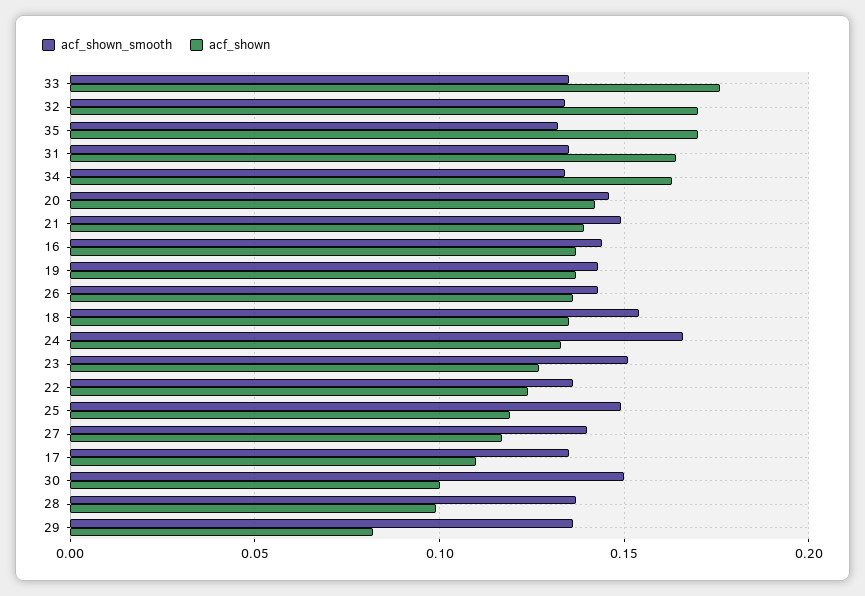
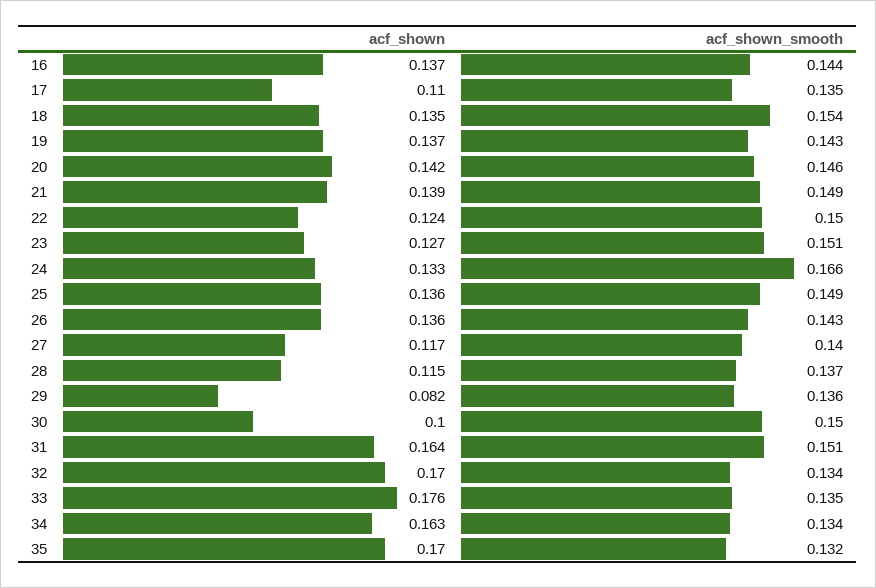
  {
    "acf_shown_smooth": {
      "33": 0.135,
      "32": 0.134,
      "35": 0.132,
-     "31": 0.135,
+     "31": 0.151,
      "34": 0.134,
      "20": 0.146,
      "21": 0.149,
      "16": 0.144,
      "19": 0.143,
      "26": 0.143,
      "18": 0.154,
      "24": 0.166,
      "23": 0.151,
-     "22": 0.135,
+     "22": 0.15,
      "25": 0.149,
      "27": 0.14,
      "17": 0.135,
      "30": 0.15,
      "28": 0.137,
      "29": 0.136
    },
    "acf_shown": {
      "33": 0.176,
      "32": 0.17,
      "35": 0.17,
      "31": 0.164,
      "34": 0.163,
      "20": 0.142,
      "21": 0.139,
      "16": 0.137,
      "19": 0.137,
      "26": 0.136,
      "18": 0.135,
      "24": 0.133,
      "23": 0.127,
      "22": 0.124,
-     "25": 0.12,
+     "25": 0.136,
      "27": 0.117,
      "17": 0.11,
      "30": 0.1,
-     "28": 0.1,
+     "28": 0.115,
      "29": 0.082
    }
  }

